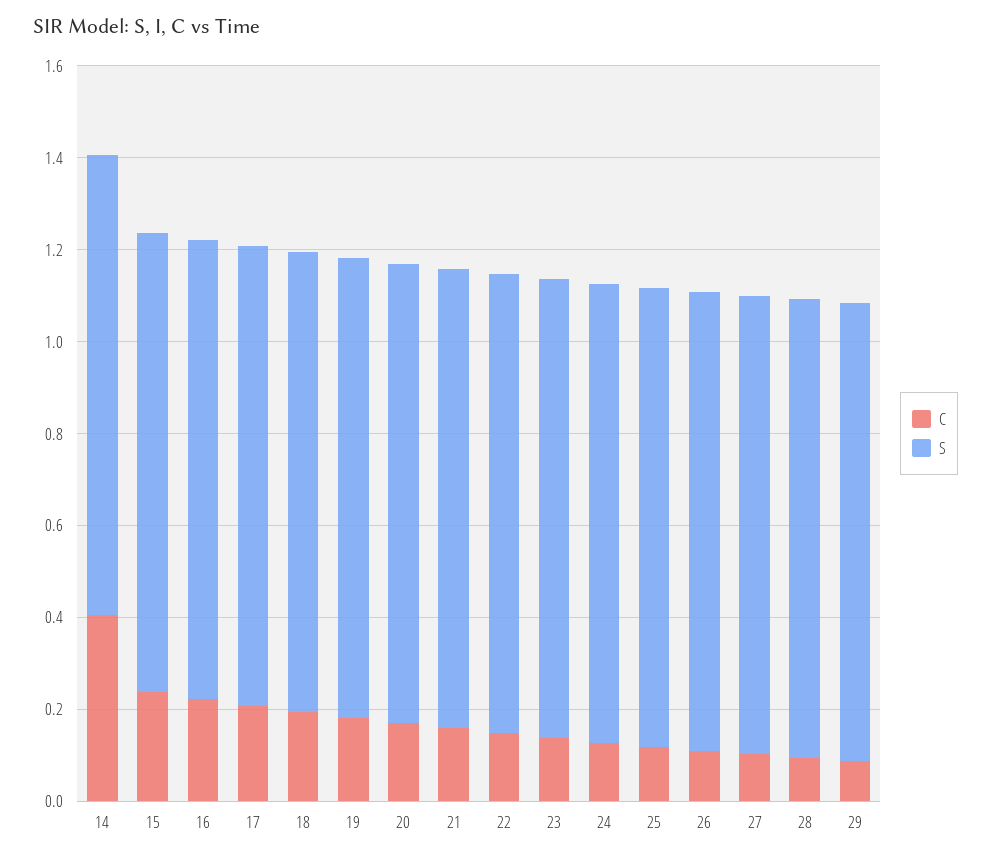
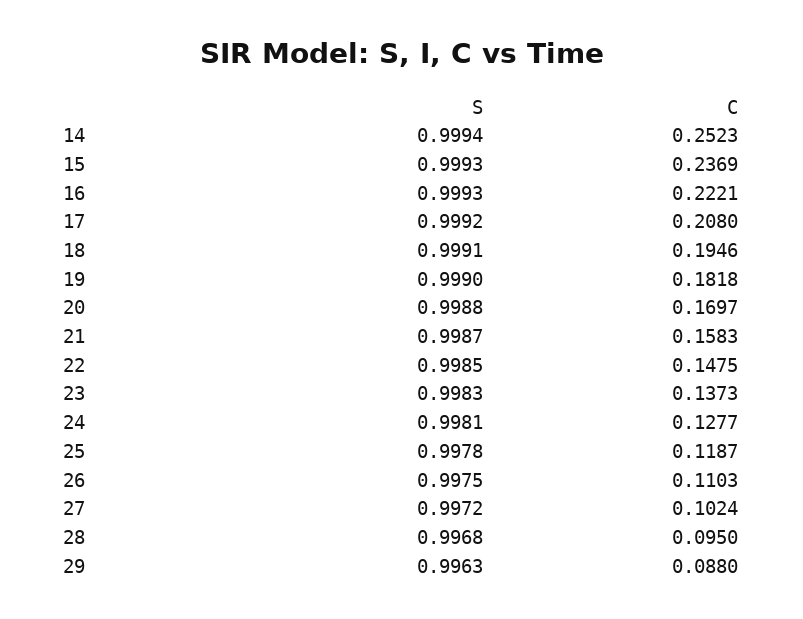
  {
    "C": {
-     "14": 0.4,
+     "14": 0.2523,
      "15": 0.2369,
      "16": 0.2221,
      "17": 0.208,
      "18": 0.1946,
      "19": 0.1818,
      "20": 0.1697,
      "21": 0.1583,
      "22": 0.1475,
      "23": 0.1373,
      "24": 0.1277,
      "25": 0.1187,
      "26": 0.1103,
      "27": 0.1024,
      "28": 0.095,
      "29": 0.088
    },
    "S": {
      "14": 0.9994,
      "15": 0.9993,
      "16": 0.9993,
      "17": 0.9992,
      "18": 0.9991,
      "19": 0.999,
      "20": 0.9988,
      "21": 0.9987,
      "22": 0.9985,
      "23": 0.9983,
      "24": 0.9981,
      "25": 0.9978,
      "26": 0.9975,
      "27": 0.9972,
      "28": 0.9968,
      "29": 0.9963
    }
  }

